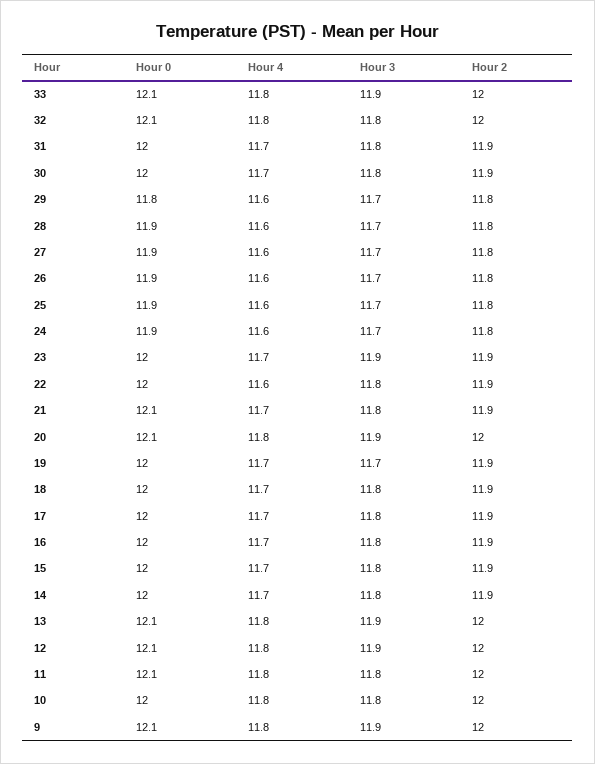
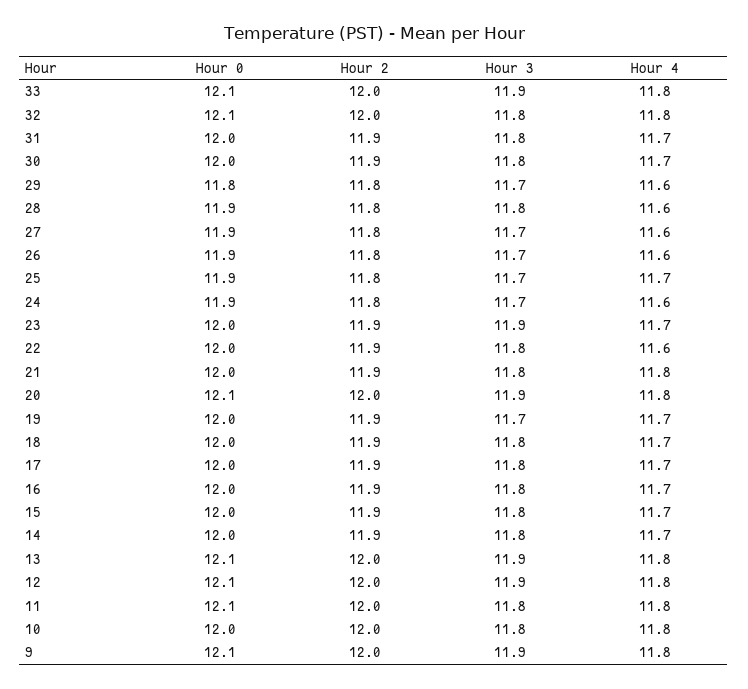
  {
    "Hour 0": {
      "33": 12.1,
      "32": 12.1,
      "31": 12,
      "30": 12,
      "29": 11.8,
      "28": 11.9,
      "27": 11.9,
      "26": 11.9,
      "25": 11.9,
      "24": 11.9,
      "23": 12,
      "22": 12,
-     "21": 12.1,
+     "21": 12,
      "20": 12.1,
      "19": 12,
      "18": 12,
      "17": 12,
      "16": 12,
      "15": 12,
      "14": 12,
      "13": 12.1,
      "12": 12.1,
      "11": 12.1,
      "10": 12,
      "9": 12.1
    },
    "Hour 4": {
      "33": 11.8,
      "32": 11.8,
      "31": 11.7,
      "30": 11.7,
      "29": 11.6,
      "28": 11.6,
      "27": 11.6,
      "26": 11.6,
-     "25": 11.6,
+     "25": 11.7,
      "24": 11.6,
      "23": 11.7,
      "22": 11.6,
-     "21": 11.7,
+     "21": 11.8,
      "20": 11.8,
      "19": 11.7,
      "18": 11.7,
      "17": 11.7,
      "16": 11.7,
      "15": 11.7,
      "14": 11.7,
      "13": 11.8,
      "12": 11.8,
      "11": 11.8,
      "10": 11.8,
      "9": 11.8
    },
    "Hour 3": {
      "33": 11.9,
      "32": 11.8,
      "31": 11.8,
      "30": 11.8,
      "29": 11.7,
-     "28": 11.7,
+     "28": 11.8,
      "27": 11.7,
      "26": 11.7,
      "25": 11.7,
      "24": 11.7,
      "23": 11.9,
      "22": 11.8,
      "21": 11.8,
      "20": 11.9,
      "19": 11.7,
      "18": 11.8,
      "17": 11.8,
      "16": 11.8,
      "15": 11.8,
      "14": 11.8,
      "13": 11.9,
      "12": 11.9,
      "11": 11.8,
      "10": 11.8,
      "9": 11.9
    },
    "Hour 2": {
      "33": 12,
      "32": 12,
      "31": 11.9,
      "30": 11.9,
      "29": 11.8,
      "28": 11.8,
      "27": 11.8,
      "26": 11.8,
      "25": 11.8,
      "24": 11.8,
      "23": 11.9,
      "22": 11.9,
      "21": 11.9,
      "20": 12,
      "19": 11.9,
      "18": 11.9,
      "17": 11.9,
      "16": 11.9,
      "15": 11.9,
      "14": 11.9,
      "13": 12,
      "12": 12,
      "11": 12,
      "10": 12,
      "9": 12
    }
  }

